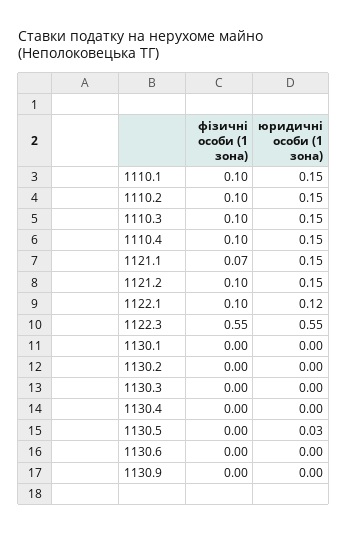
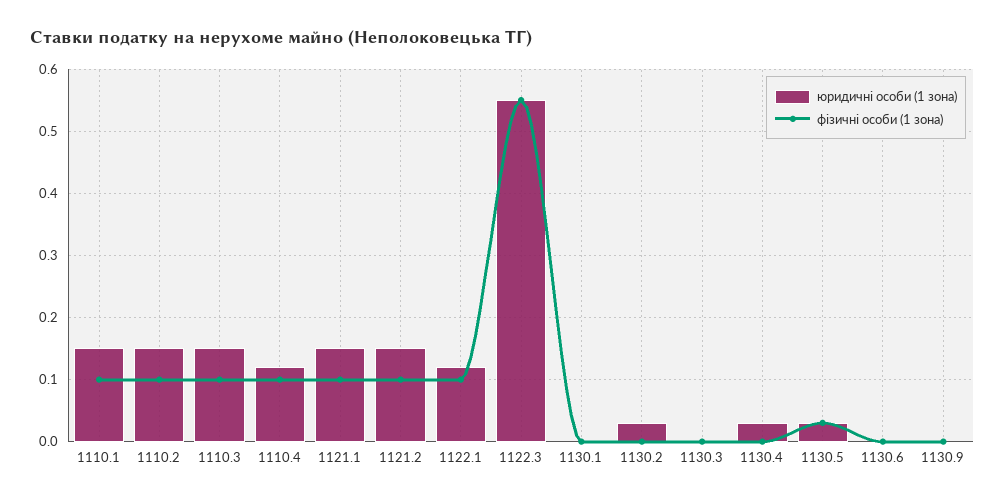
  {
    "фізичні особи (1 зона)": {
      "1110.1": 0.1,
      "1110.2": 0.1,
      "1110.3": 0.1,
      "1110.4": 0.1,
-     "1121.1": 0.07,
+     "1121.1": 0.1,
      "1121.2": 0.1,
      "1122.1": 0.1,
      "1122.3": 0.55,
      "1130.1": 0,
      "1130.2": 0,
      "1130.3": 0,
      "1130.4": 0,
-     "1130.5": 0,
+     "1130.5": 0.03,
      "1130.6": 0,
      "1130.9": 0
    },
    "юридичні особи (1 зона)": {
      "1110.1": 0.15,
      "1110.2": 0.15,
      "1110.3": 0.15,
-     "1110.4": 0.15,
+     "1110.4": 0.12,
      "1121.1": 0.15,
      "1121.2": 0.15,
      "1122.1": 0.12,
      "1122.3": 0.55,
      "1130.1": 0,
-     "1130.2": 0,
+     "1130.2": 0.03,
      "1130.3": 0,
-     "1130.4": 0,
+     "1130.4": 0.03,
      "1130.5": 0.03,
      "1130.6": 0,
      "1130.9": 0
    }
  }

